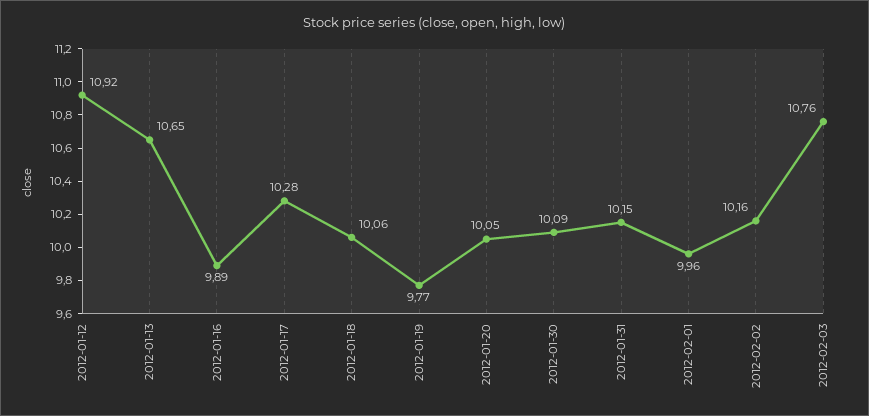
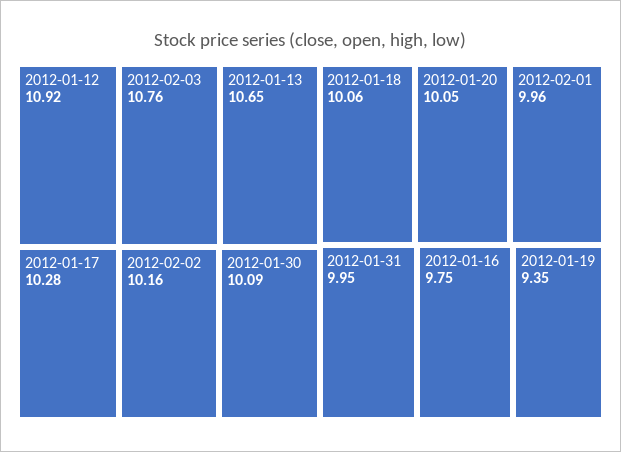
  {
    "2012-01-12": 10.92,
    "2012-01-13": 10.65,
-   "2012-01-16": 9.89,
+   "2012-01-16": 9.75,
    "2012-01-17": 10.28,
    "2012-01-18": 10.06,
-   "2012-01-19": 9.77,
+   "2012-01-19": 9.35,
    "2012-01-20": 10.05,
    "2012-01-30": 10.09,
-   "2012-01-31": 10.15,
+   "2012-01-31": 9.95,
    "2012-02-01": 9.96,
    "2012-02-02": 10.16,
    "2012-02-03": 10.76
  }

